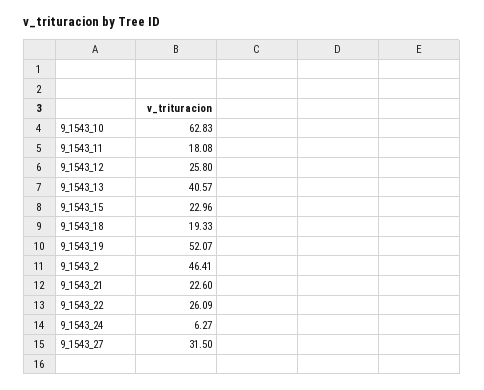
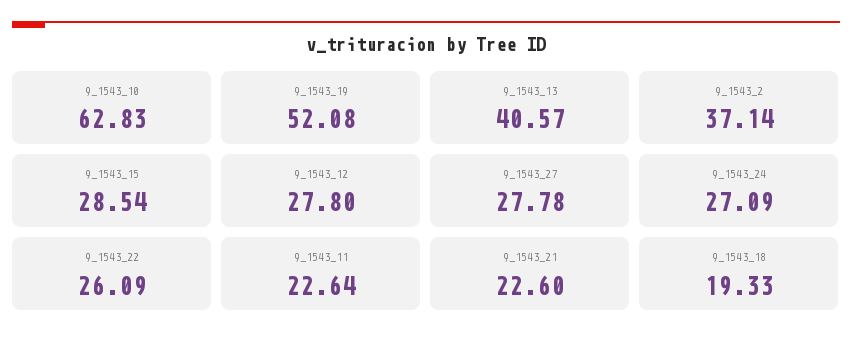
  {
    "9_1543_10": 62.83,
-   "9_1543_11": 18.08,
+   "9_1543_11": 22.64,
-   "9_1543_12": 25.8,
+   "9_1543_12": 27.8,
    "9_1543_13": 40.57,
-   "9_1543_15": 22.96,
+   "9_1543_15": 28.54,
    "9_1543_18": 19.33,
-   "9_1543_19": 52.07,
+   "9_1543_19": 52.08,
-   "9_1543_2": 46.41,
+   "9_1543_2": 37.14,
    "9_1543_21": 22.6,
    "9_1543_22": 26.09,
-   "9_1543_24": 6.27,
+   "9_1543_24": 27.09,
-   "9_1543_27": 31.5
+   "9_1543_27": 27.78
  }

